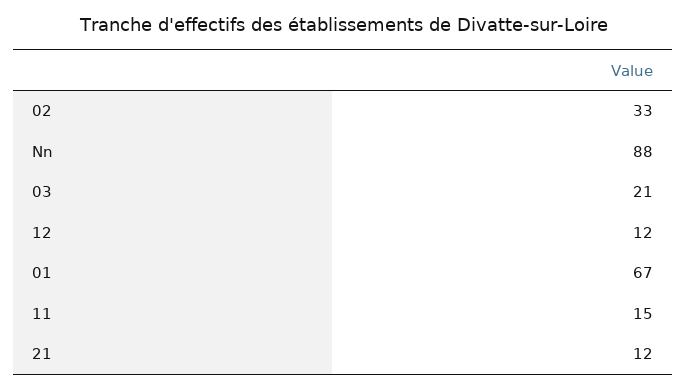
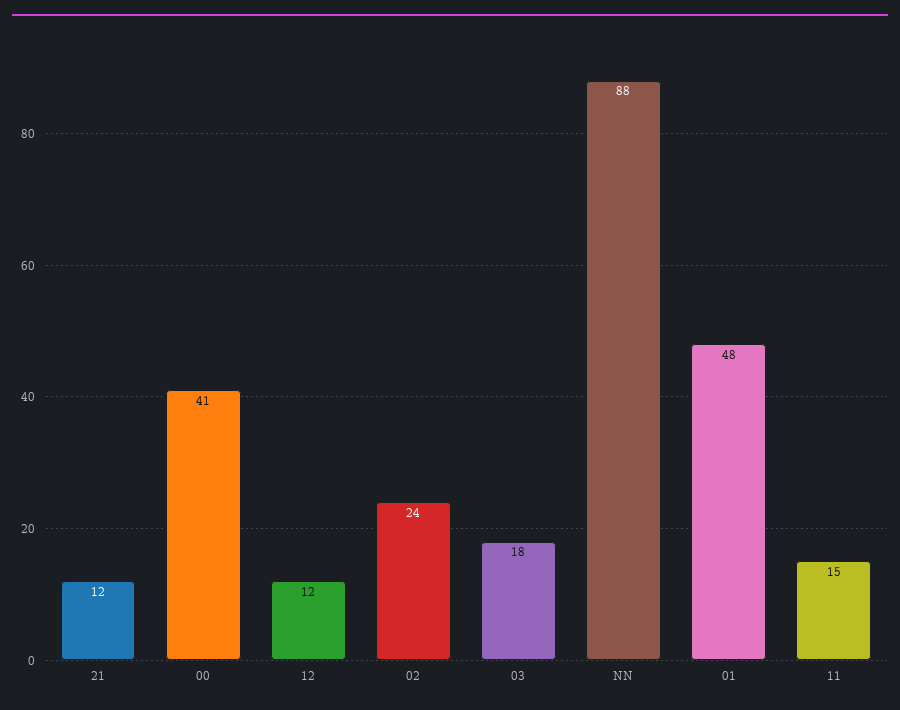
  {
-   "02": 33,
+   "02": 24,
    "Nn": 88,
-   "03": 21,
+   "03": 18,
    "12": 12,
-   "01": 67,
+   "01": 48,
    "11": 15,
-   "21": 12
+   "21": 12,
+   "00": 41
  }

